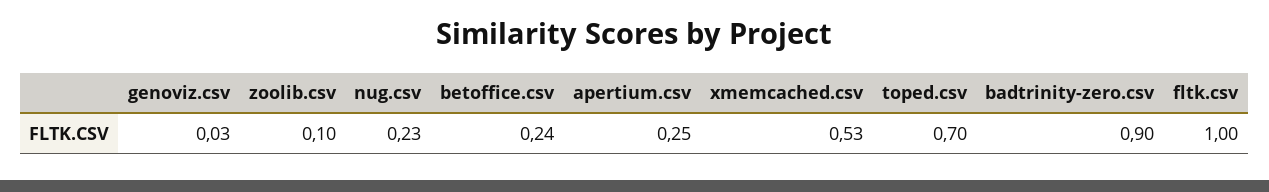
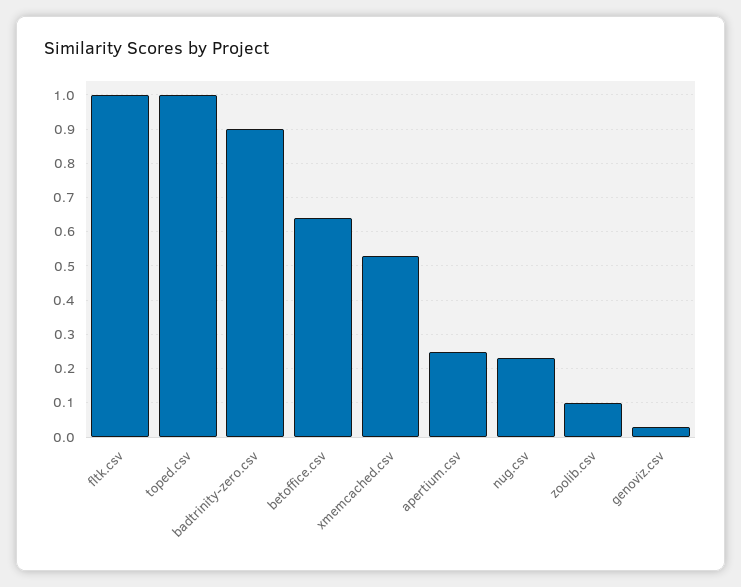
  {
    "genoviz.csv": 0.03,
    "zoolib.csv": 0.1,
    "nug.csv": 0.23,
-   "betoffice.csv": 0.24,
+   "betoffice.csv": 0.65,
    "apertium.csv": 0.25,
    "xmemcached.csv": 0.53,
-   "toped.csv": 0.7,
+   "toped.csv": 1,
    "badtrinity-zero.csv": 0.9,
    "fltk.csv": 1
  }

